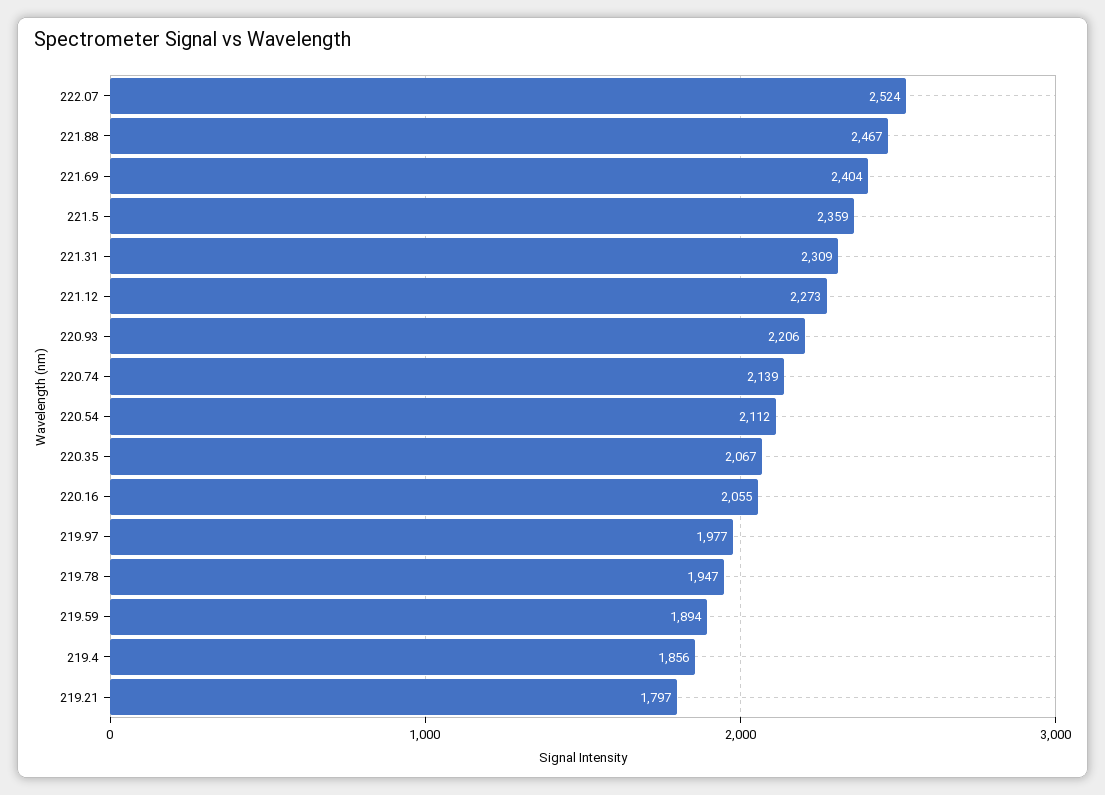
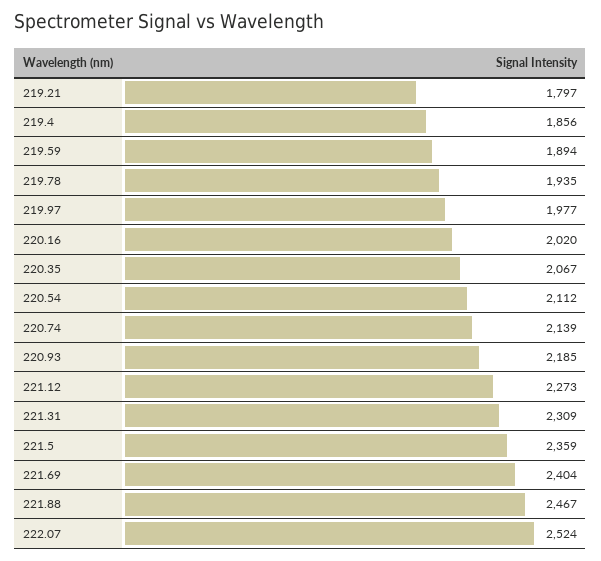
  {
    "222.07": 2524,
    "221.88": 2467,
    "221.69": 2404,
    "221.5": 2359,
    "221.31": 2309,
    "221.12": 2273,
-   "220.93": 2206,
+   "220.93": 2185,
    "220.74": 2139,
    "220.54": 2112,
    "220.35": 2067,
-   "220.16": 2055,
+   "220.16": 2020,
    "219.97": 1977,
-   "219.78": 1947,
+   "219.78": 1935,
    "219.59": 1894,
    "219.4": 1856,
    "219.21": 1797
  }

